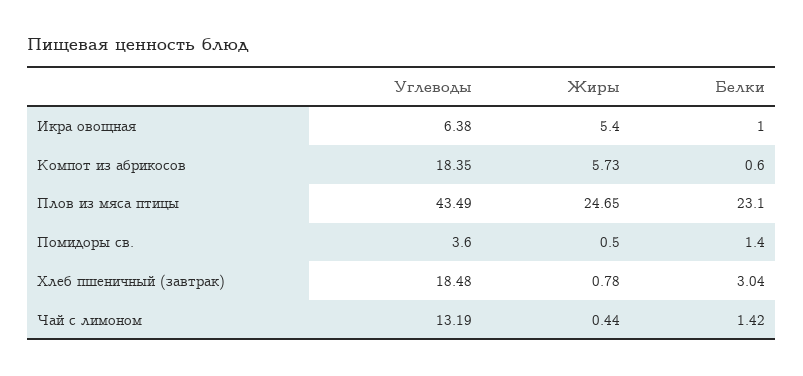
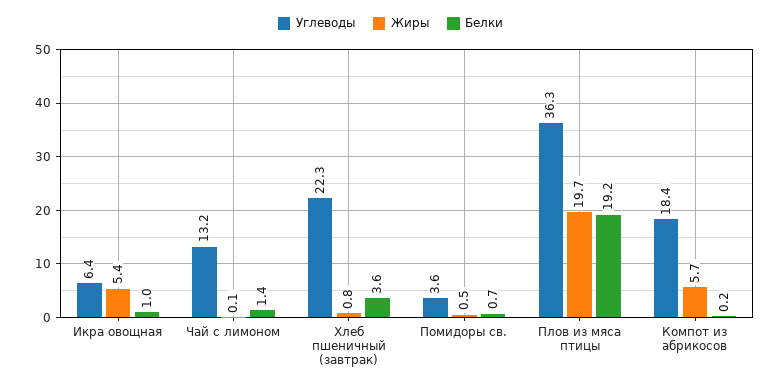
  {
    "Углеводы": {
      "Икра овощная": 6.38,
      "Компот из абрикосов": 18.35,
-     "Плов из мяса птицы": 43.49,
+     "Плов из мяса птицы": 36.3,
      "Помидоры св.": 3.6,
-     "Хлеб пшеничный (завтрак)": 18.48,
+     "Хлеб пшеничный (завтрак)": 22.3,
      "Чай с лимоном": 13.19
    },
    "Жиры": {
      "Икра овощная": 5.4,
      "Компот из абрикосов": 5.73,
-     "Плов из мяса птицы": 24.65,
+     "Плов из мяса птицы": 19.7,
      "Помидоры св.": 0.5,
      "Хлеб пшеничный (завтрак)": 0.78,
-     "Чай с лимоном": 0.44
+     "Чай с лимоном": 0.1
    },
    "Белки": {
      "Икра овощная": 1,
-     "Компот из абрикосов": 0.6,
+     "Компот из абрикосов": 0.2,
-     "Плов из мяса птицы": 23.1,
+     "Плов из мяса птицы": 19.2,
-     "Помидоры св.": 1.4,
+     "Помидоры св.": 0.7,
-     "Хлеб пшеничный (завтрак)": 3.04,
+     "Хлеб пшеничный (завтрак)": 3.6,
      "Чай с лимоном": 1.42
    }
  }

